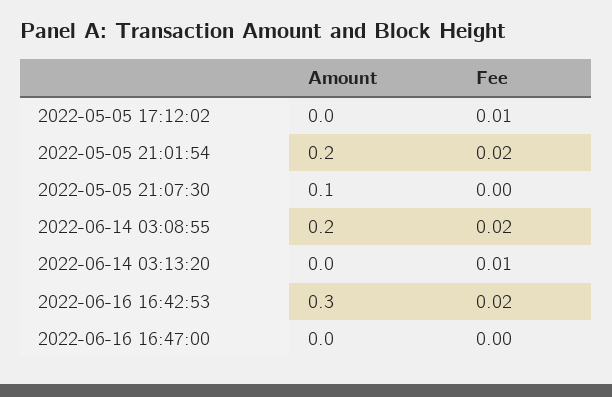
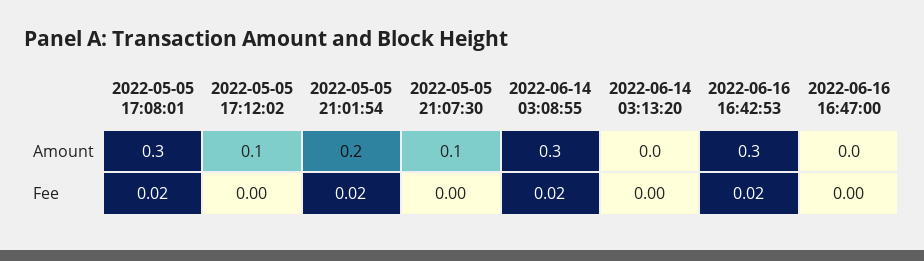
  {
    "Amount": {
-     "2022-05-05 17:12:02": 0,
+     "2022-05-05 17:12:02": 0.1,
      "2022-05-05 21:01:54": 0.2,
      "2022-05-05 21:07:30": 0.1,
-     "2022-06-14 03:08:55": 0.2,
+     "2022-06-14 03:08:55": 0.3,
      "2022-06-14 03:13:20": 0,
      "2022-06-16 16:42:53": 0.3,
-     "2022-06-16 16:47:00": 0
+     "2022-06-16 16:47:00": 0,
+     "2022-05-05 17:08:01": 0.3
    },
    "Fee": {
-     "2022-05-05 17:12:02": 0.01,
+     "2022-05-05 17:12:02": 0,
      "2022-05-05 21:01:54": 0.02,
      "2022-05-05 21:07:30": 0,
      "2022-06-14 03:08:55": 0.02,
-     "2022-06-14 03:13:20": 0.01,
+     "2022-06-14 03:13:20": 0,
      "2022-06-16 16:42:53": 0.02,
-     "2022-06-16 16:47:00": 0
+     "2022-06-16 16:47:00": 0,
+     "2022-05-05 17:08:01": 0.02
    }
  }

